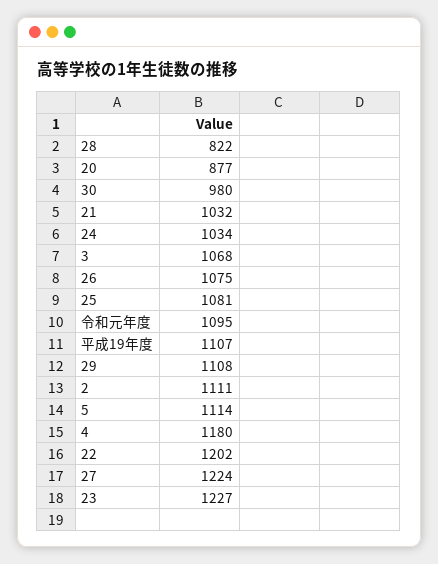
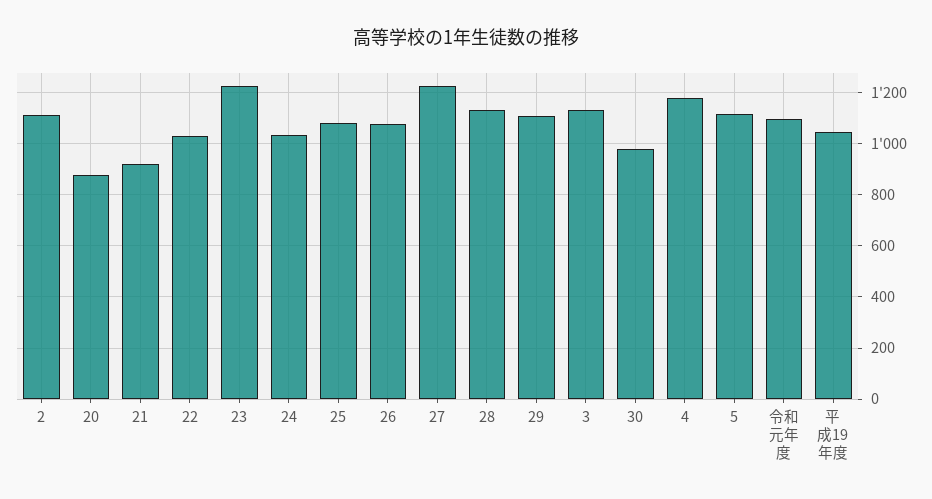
  {
-   "28": 822,
+   "28": 1125,
    "20": 877,
    "30": 980,
-   "21": 1032,
+   "21": 925,
    "24": 1034,
-   "3": 1068,
+   "3": 1125,
    "26": 1075,
    "25": 1081,
    "令和元年度": 1095,
-   "平成19年度": 1107,
+   "平成19年度": 1050,
    "29": 1108,
    "2": 1111,
    "5": 1114,
    "4": 1180,
-   "22": 1202,
+   "22": 1025,
    "27": 1224,
    "23": 1227
  }

